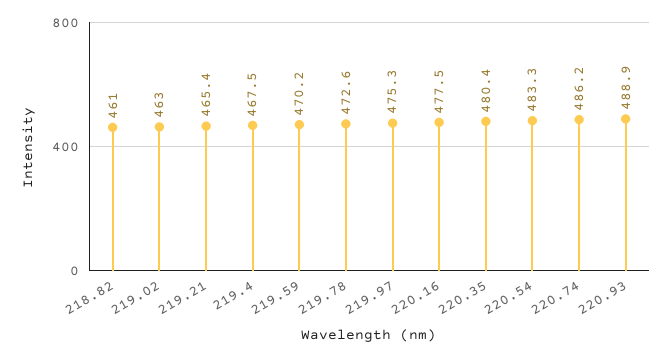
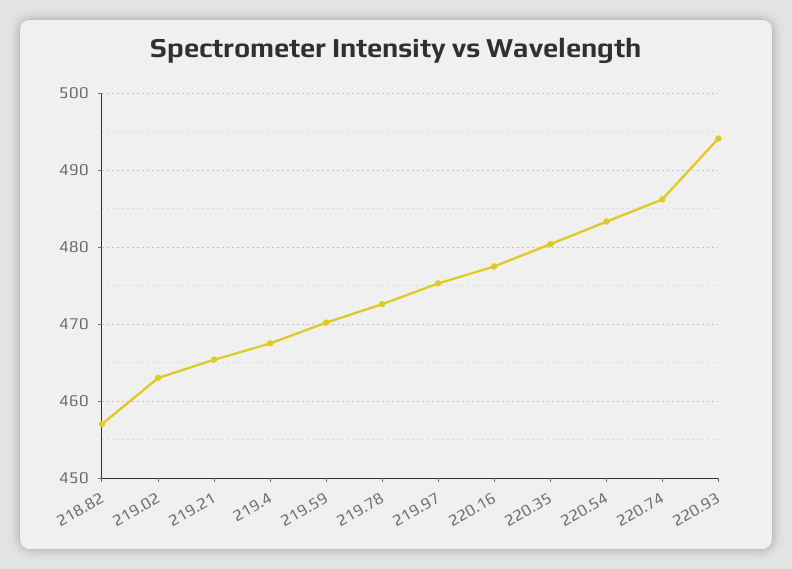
  {
-   "218.82": 461,
+   "218.82": 457,
    "219.02": 463,
    "219.21": 465.4,
    "219.4": 467.5,
    "219.59": 470.2,
    "219.78": 472.6,
    "219.97": 475.3,
    "220.16": 477.5,
    "220.35": 480.4,
    "220.54": 483.3,
    "220.74": 486.2,
-   "220.93": 488.9
+   "220.93": 494
  }

